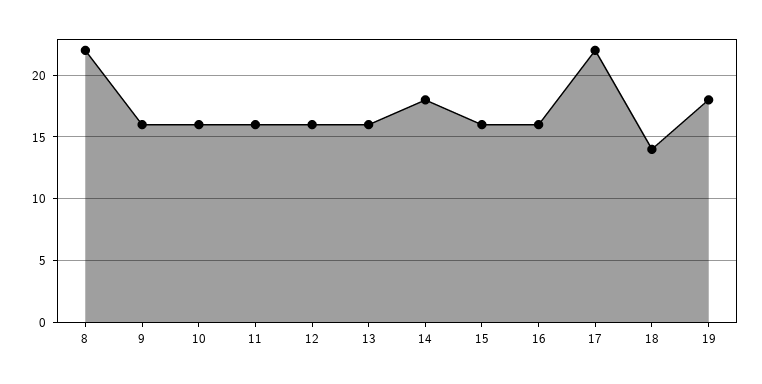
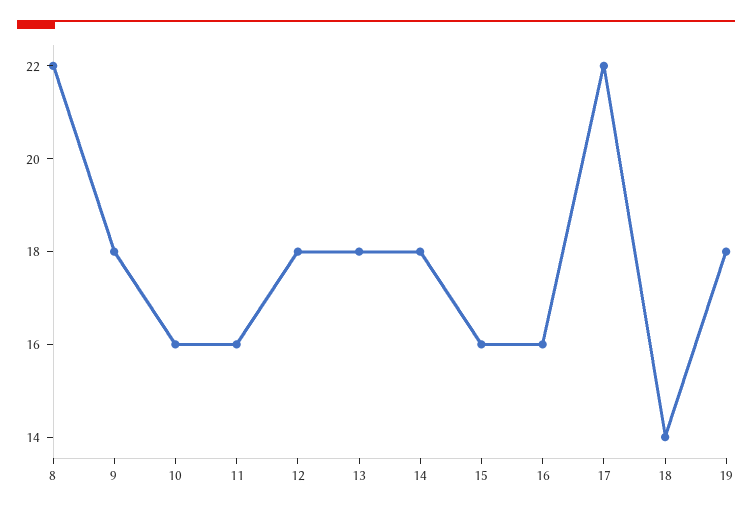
  {
    "8": 22,
-   "9": 16,
+   "9": 18,
    "10": 16,
    "11": 16,
-   "12": 16,
+   "12": 18,
-   "13": 16,
+   "13": 18,
    "14": 18,
    "15": 16,
    "16": 16,
    "17": 22,
    "18": 14,
    "19": 18
  }

